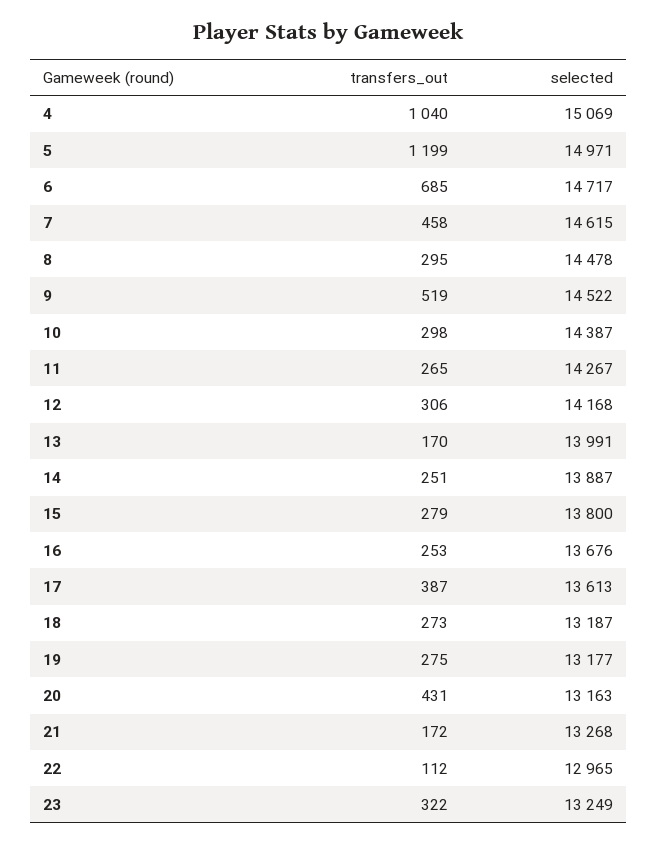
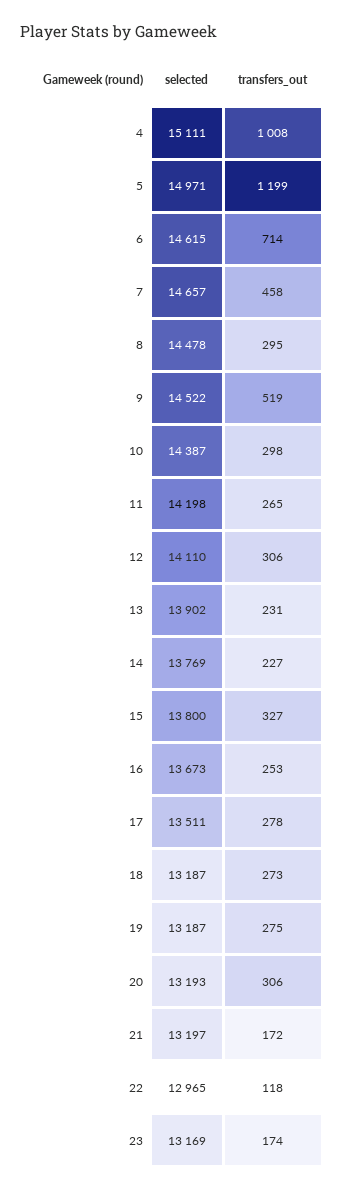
  {
    "transfers_out": {
-     "4": 1040,
+     "4": 1008,
      "5": 1199,
-     "6": 685,
+     "6": 714,
      "7": 458,
      "8": 295,
      "9": 519,
      "10": 298,
      "11": 265,
      "12": 306,
-     "13": 170,
+     "13": 231,
-     "14": 251,
+     "14": 227,
-     "15": 279,
+     "15": 327,
      "16": 253,
-     "17": 387,
+     "17": 278,
      "18": 273,
      "19": 275,
-     "20": 431,
+     "20": 306,
      "21": 172,
-     "22": 112,
+     "22": 118,
-     "23": 322
+     "23": 174
    },
    "selected": {
-     "4": 15069,
+     "4": 15111,
      "5": 14971,
-     "6": 14717,
+     "6": 14615,
-     "7": 14615,
+     "7": 14657,
      "8": 14478,
      "9": 14522,
      "10": 14387,
-     "11": 14267,
+     "11": 14198,
-     "12": 14168,
+     "12": 14110,
-     "13": 13991,
+     "13": 13902,
-     "14": 13887,
+     "14": 13769,
      "15": 13800,
-     "16": 13676,
+     "16": 13673,
-     "17": 13613,
+     "17": 13511,
      "18": 13187,
-     "19": 13177,
+     "19": 13187,
-     "20": 13163,
+     "20": 13193,
-     "21": 13268,
+     "21": 13197,
      "22": 12965,
-     "23": 13249
+     "23": 13169
    }
  }

